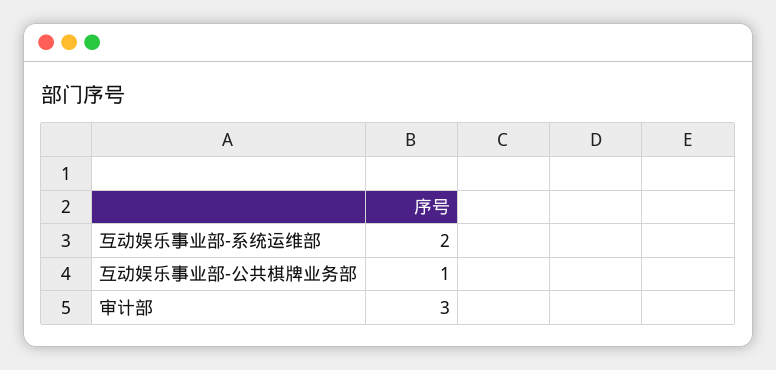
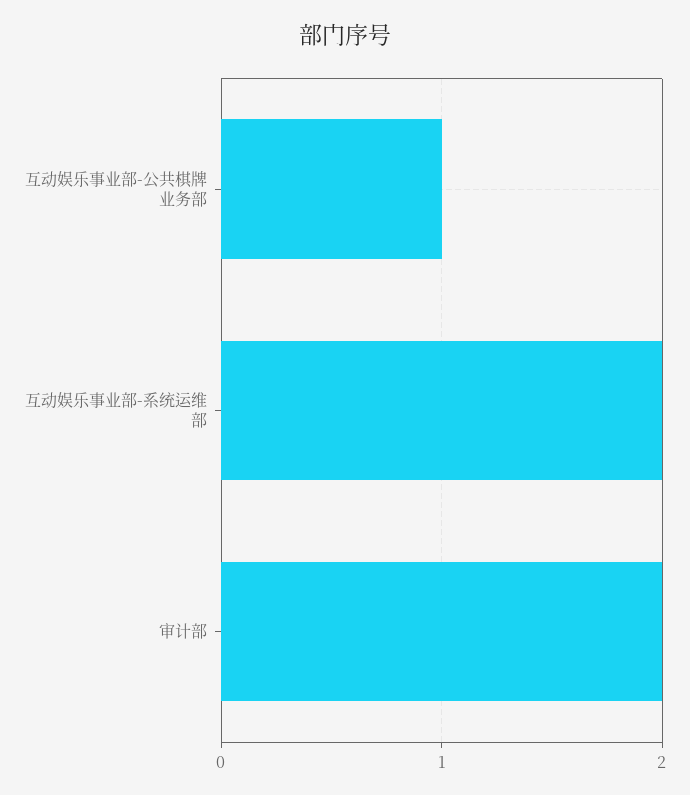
  {
    "互动娱乐事业部-系统运维部": 2,
    "互动娱乐事业部-公共棋牌业务部": 1,
-   "审计部": 3
+   "审计部": 2
  }

